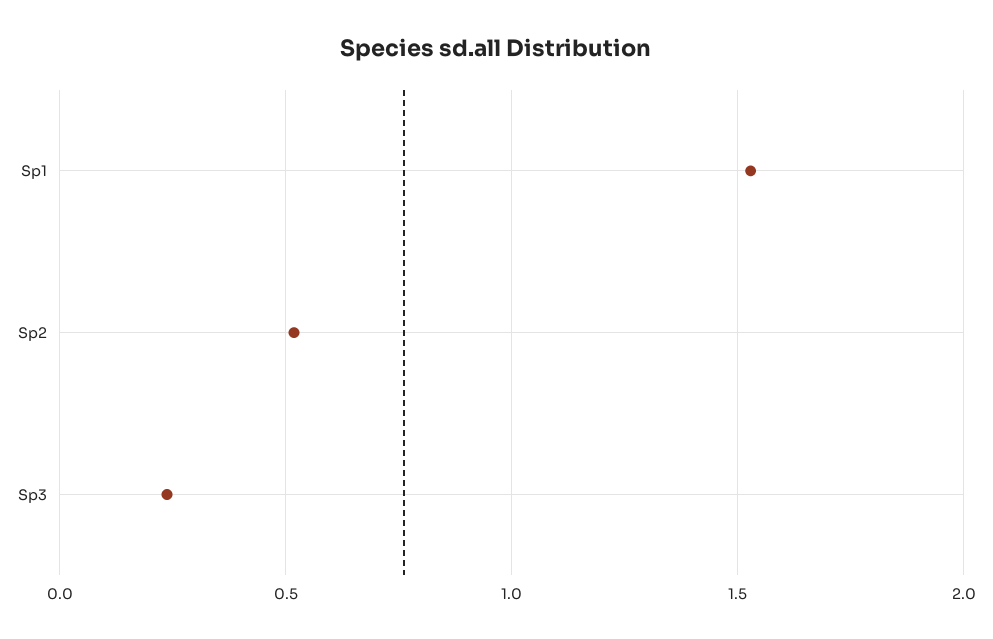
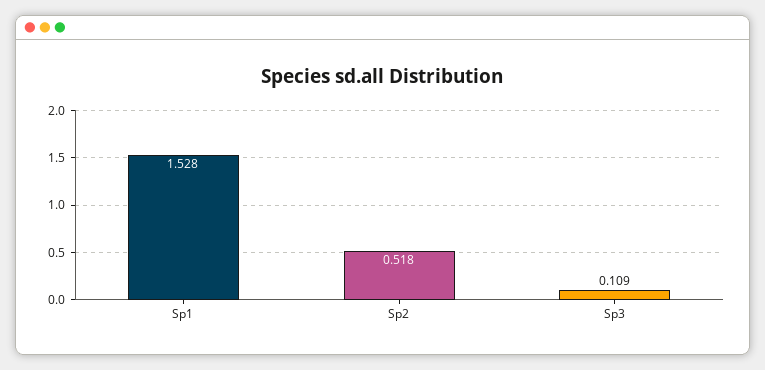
  {
    "Sp1": 1.528,
    "Sp2": 0.518,
-   "Sp3": 0.25
+   "Sp3": 0.109
  }

